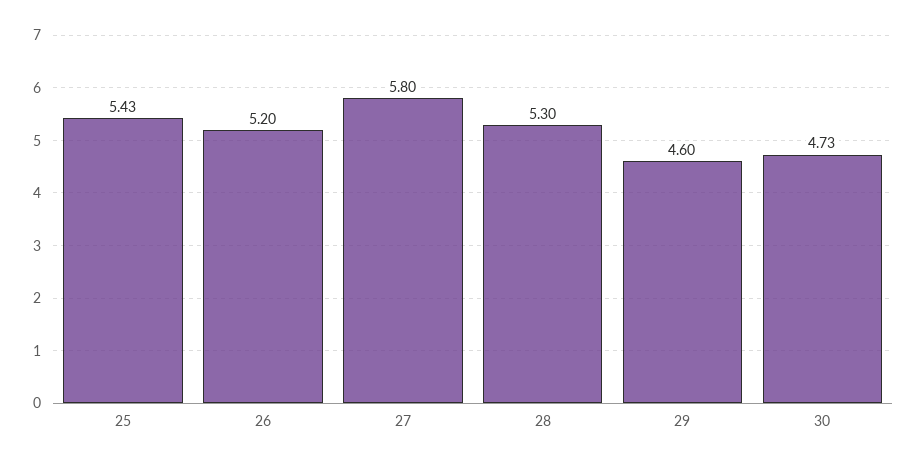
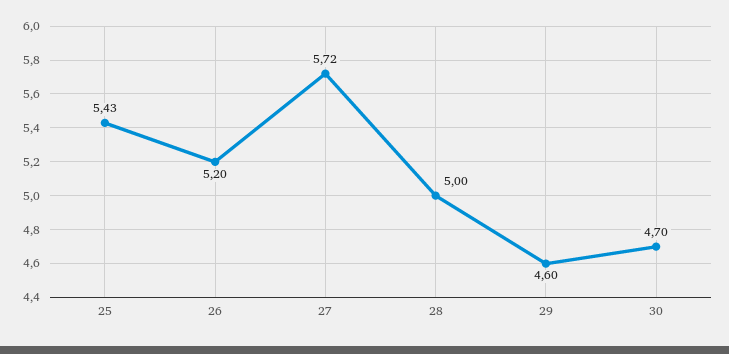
  {
    "25": 5.43,
    "26": 5.2,
-   "27": 5.8,
+   "27": 5.72,
-   "28": 5.3,
+   "28": 5,
    "29": 4.6,
-   "30": 4.73
+   "30": 4.7
  }

